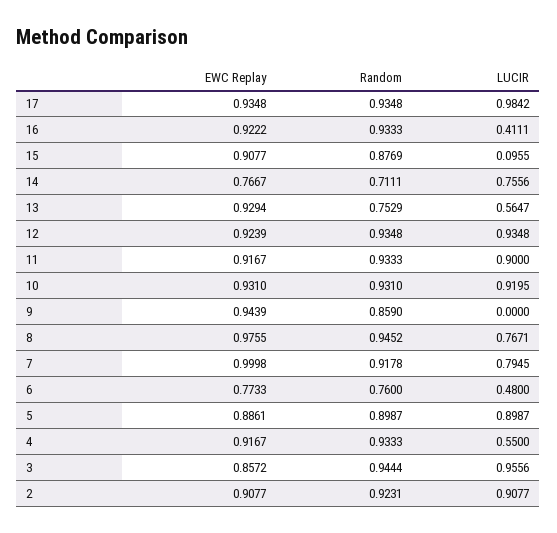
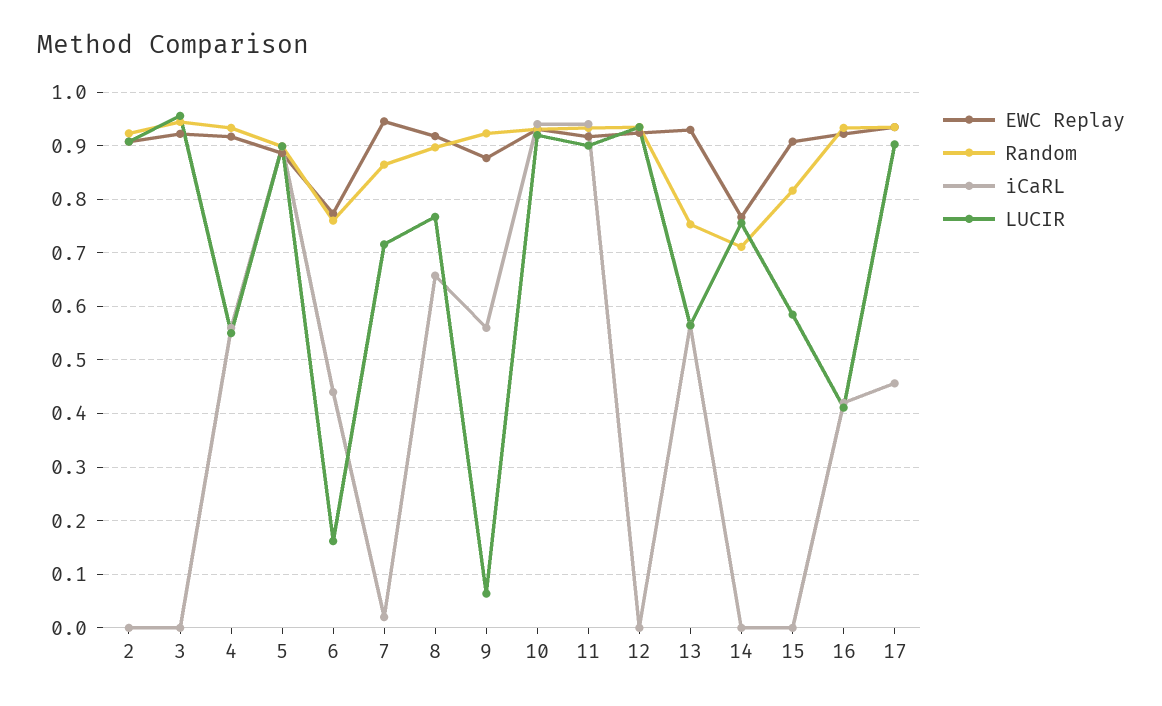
  {
    "EWC Replay": {
      "17": 0.9348,
      "16": 0.9222,
      "15": 0.9077,
      "14": 0.7667,
      "13": 0.9294,
      "12": 0.9239,
      "11": 0.9167,
      "10": 0.931,
-     "9": 0.9439,
+     "9": 0.88,
-     "8": 0.9755,
+     "8": 0.92,
-     "7": 0.9998,
+     "7": 0.94,
      "6": 0.7733,
      "5": 0.8861,
      "4": 0.9167,
-     "3": 0.8572,
+     "3": 0.92,
      "2": 0.9077
    },
    "Random": {
      "17": 0.9348,
      "16": 0.9333,
-     "15": 0.8769,
+     "15": 0.82,
      "14": 0.7111,
      "13": 0.7529,
      "12": 0.9348,
      "11": 0.9333,
      "10": 0.931,
-     "9": 0.859,
+     "9": 0.92,
-     "8": 0.9452,
+     "8": 0.9,
-     "7": 0.9178,
+     "7": 0.86,
      "6": 0.76,
      "5": 0.8987,
      "4": 0.9333,
      "3": 0.9444,
      "2": 0.9231
    },
    "LUCIR": {
-     "17": 0.9842,
+     "17": 0.9,
      "16": 0.4111,
-     "15": 0.0955,
+     "15": 0.58,
      "14": 0.7556,
      "13": 0.5647,
      "12": 0.9348,
      "11": 0.9,
      "10": 0.9195,
-     "9": 0,
+     "9": 0.06,
      "8": 0.7671,
-     "7": 0.7945,
+     "7": 0.72,
-     "6": 0.48,
+     "6": 0.16,
      "5": 0.8987,
      "4": 0.55,
      "3": 0.9556,
      "2": 0.9077
-   }
+   },
+   "iCaRL": {
+     "2": 0,
+     "3": 0,
+     "4": 0.56,
+     "5": 0.9,
+     "6": 0.44,
+     "7": 0.02,
+     "8": 0.66,
+     "9": 0.56,
+     "10": 0.94,
+     "11": 0.94,
+     "12": 0,
+     "13": 0.56,
+     "14": 0,
+     "15": 0,
+     "16": 0.42,
+     "17": 0.46
+   }
  }

